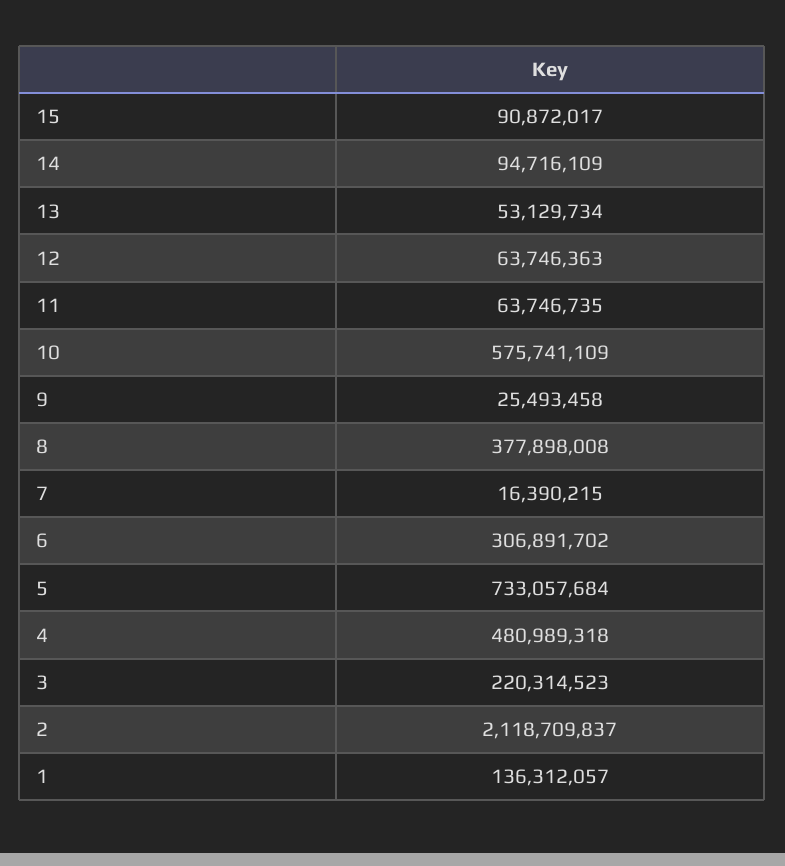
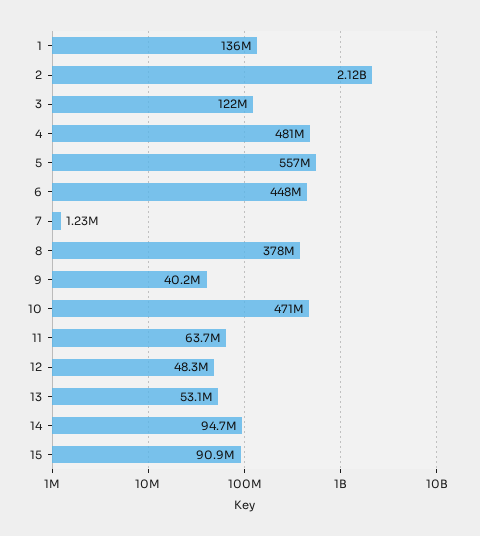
  {
    "15": 90872017,
    "14": 94716109,
    "13": 53129734,
-   "12": 63746363,
+   "12": 48300000,
    "11": 63746735,
-   "10": 575741109,
+   "10": 471000000,
-   "9": 25493458,
+   "9": 40200000,
    "8": 377898008,
-   "7": 16390215,
+   "7": 1230000,
-   "6": 306891702,
+   "6": 448000000,
-   "5": 733057684,
+   "5": 557000000,
    "4": 480989318,
-   "3": 220314523,
+   "3": 122000000,
    "2": 2118709837,
    "1": 136312057
  }

